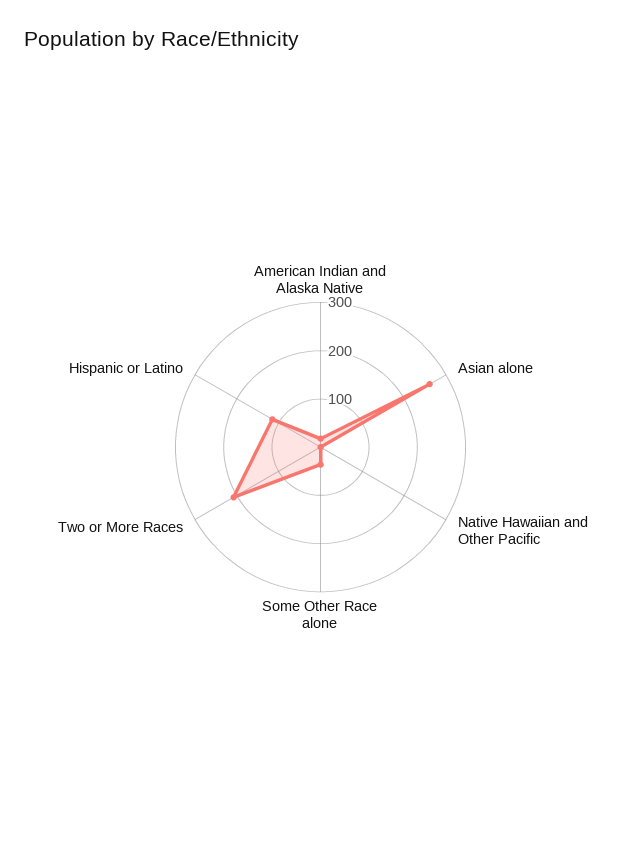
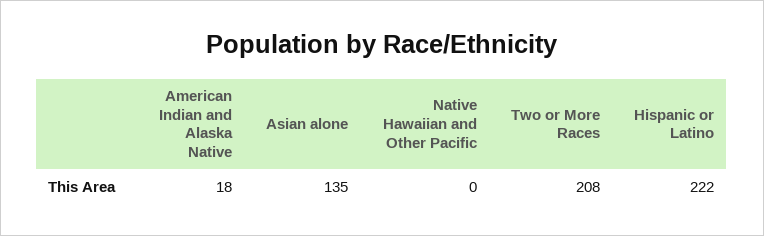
  {
    "American Indian and Alaska Native": 18,
-   "Asian alone": 260,
+   "Asian alone": 135,
    "Native Hawaiian and Other Pacific": 0,
-   "Some Other Race alone": 40,
    "Two or More Races": 208,
-   "Hispanic or Latino": 120
+   "Hispanic or Latino": 222
  }

